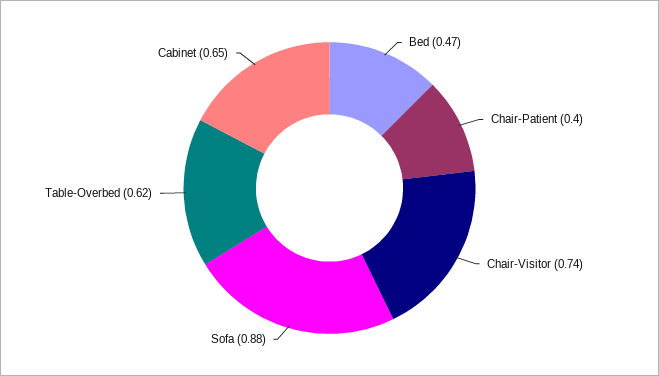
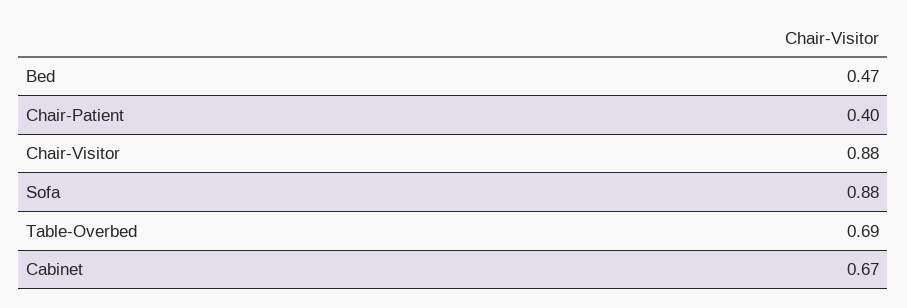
  {
    "Bed": 0.47,
    "Chair-Patient": 0.4,
-   "Chair-Visitor": 0.74,
+   "Chair-Visitor": 0.88,
    "Sofa": 0.88,
-   "Table-Overbed": 0.62,
+   "Table-Overbed": 0.69,
-   "Cabinet": 0.65
+   "Cabinet": 0.67
  }

